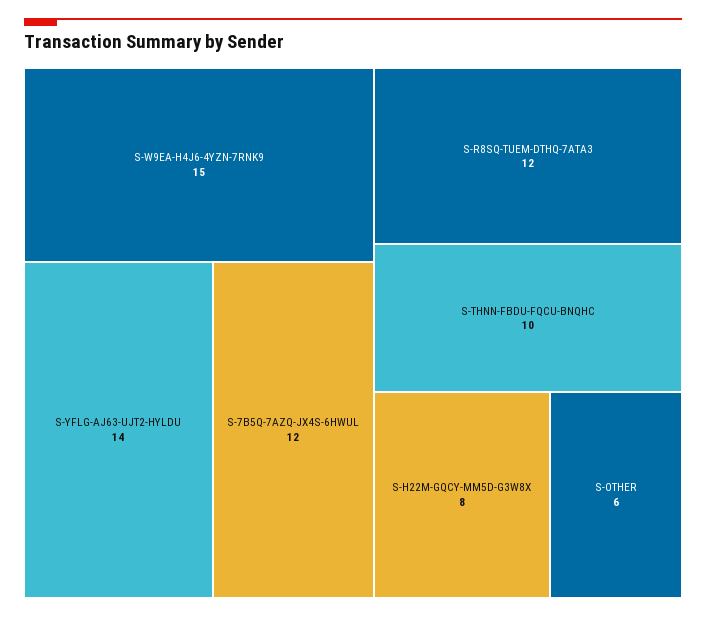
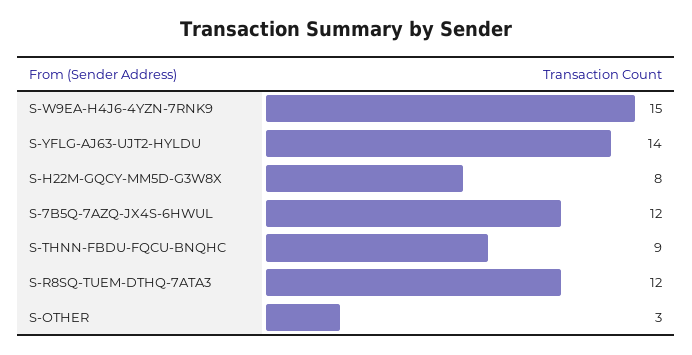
  {
    "S-W9EA-H4J6-4YZN-7RNK9": 15,
    "S-YFLG-AJ63-UJT2-HYLDU": 14,
    "S-7B5Q-7AZQ-JX4S-6HWUL": 12,
    "S-R8SQ-TUEM-DTHQ-7ATA3": 12,
-   "S-THNN-FBDU-FQCU-BNQHC": 10,
+   "S-THNN-FBDU-FQCU-BNQHC": 9,
    "S-H22M-GQCY-MM5D-G3W8X": 8,
-   "S-OTHER": 6
+   "S-OTHER": 3
  }

